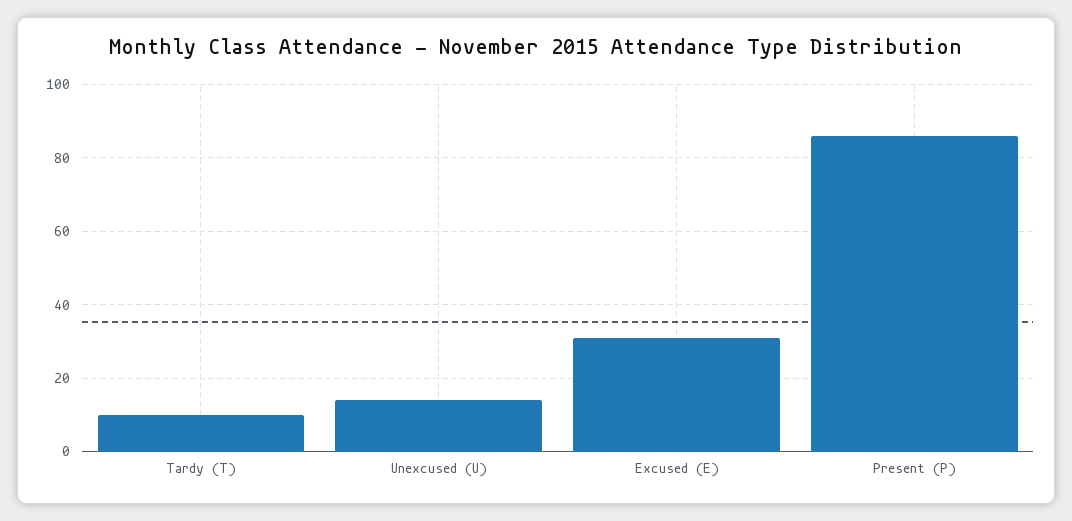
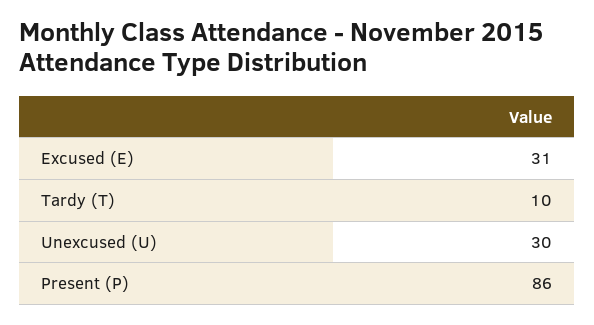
  {
    "Tardy (T)": 10,
-   "Unexcused (U)": 15,
+   "Unexcused (U)": 30,
    "Excused (E)": 31,
    "Present (P)": 86
  }

